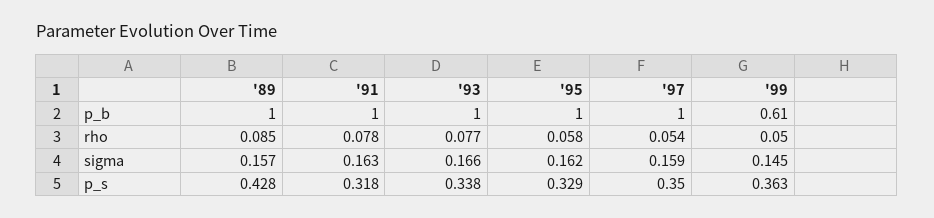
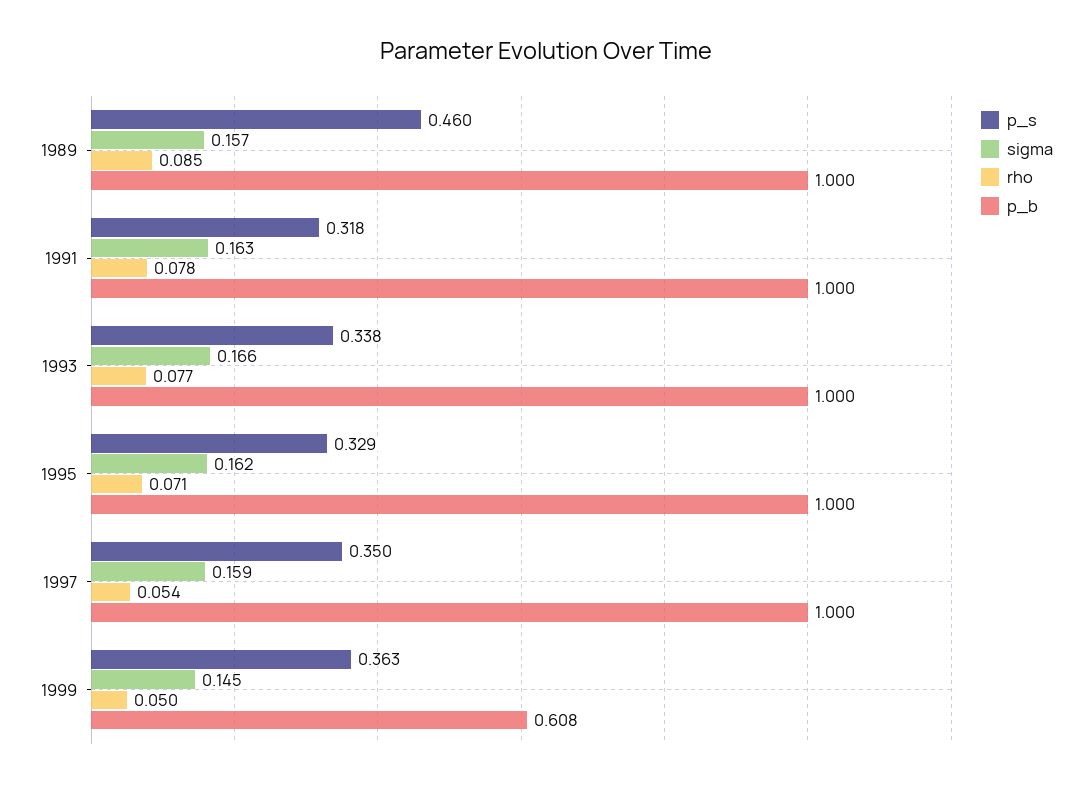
  {
    "p_b": {
      "'89": 1,
      "'91": 1,
      "'93": 1,
      "'95": 1,
      "'97": 1,
      "'99": 0.608
    },
    "rho": {
      "'89": 0.085,
      "'91": 0.078,
      "'93": 0.077,
-     "'95": 0.058,
+     "'95": 0.071,
      "'97": 0.054,
      "'99": 0.05
    },
    "sigma": {
      "'89": 0.157,
      "'91": 0.163,
      "'93": 0.166,
      "'95": 0.162,
      "'97": 0.159,
      "'99": 0.145
    },
    "p_s": {
-     "'89": 0.428,
+     "'89": 0.46,
      "'91": 0.318,
      "'93": 0.338,
      "'95": 0.329,
      "'97": 0.35,
      "'99": 0.363
    }
  }

